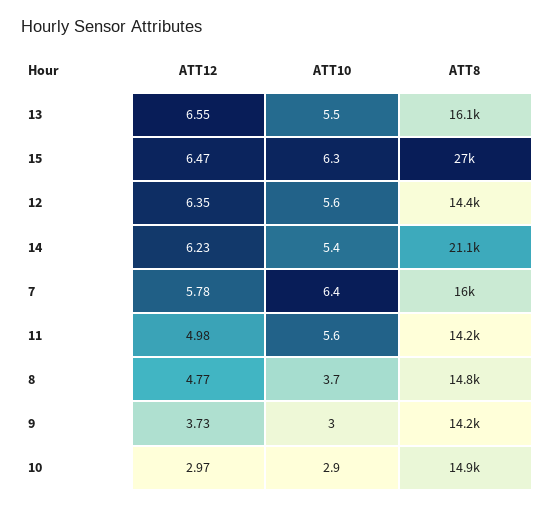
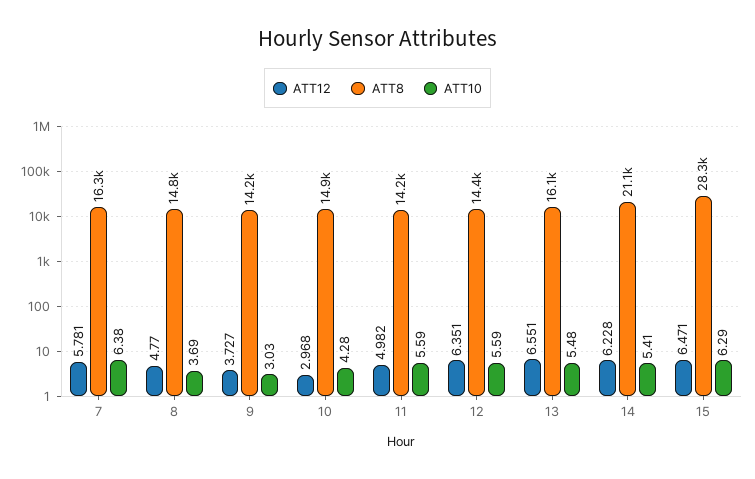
  {
    "ATT12": {
      "13": 6.551,
      "15": 6.471,
      "12": 6.351,
      "14": 6.228,
      "7": 5.781,
      "11": 4.982,
      "8": 4.77,
      "9": 3.727,
      "10": 2.968
    },
    "ATT10": {
      "13": 5.48,
      "15": 6.29,
      "12": 5.59,
      "14": 5.41,
      "7": 6.38,
      "11": 5.59,
      "8": 3.69,
      "9": 3.03,
-     "10": 2.9
+     "10": 4.28
    },
    "ATT8": {
      "13": 16100,
-     "15": 27000,
+     "15": 28300,
      "12": 14400,
      "14": 21100,
-     "7": 16000,
+     "7": 16300,
      "11": 14200,
      "8": 14800,
      "9": 14200,
      "10": 14900
    }
  }

